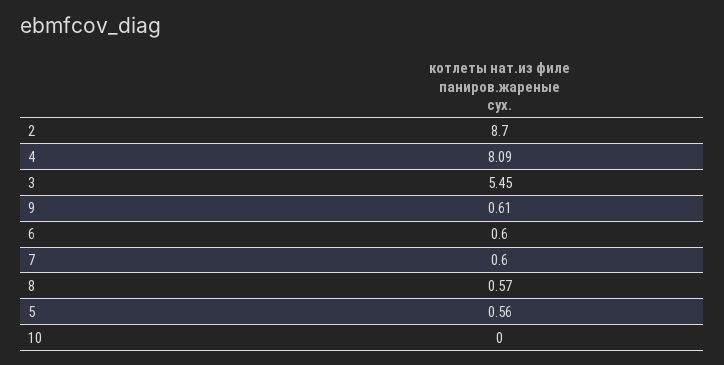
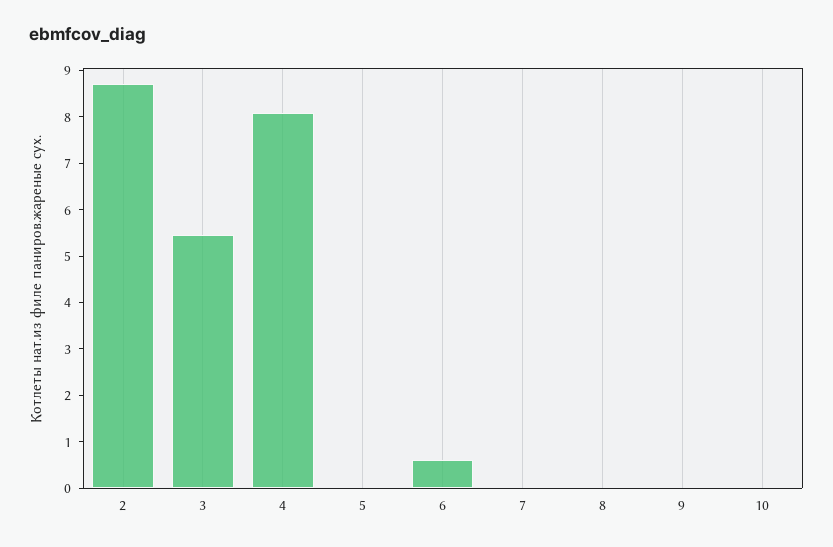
  {
    "2": 8.7,
    "4": 8.09,
    "3": 5.45,
-   "9": 0.61,
+   "9": 0,
    "6": 0.6,
-   "7": 0.6,
+   "7": 0,
-   "8": 0.57,
+   "8": 0,
-   "5": 0.56,
+   "5": 0,
    "10": 0
  }

